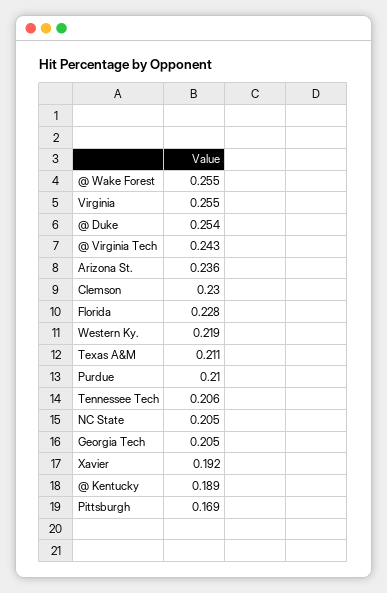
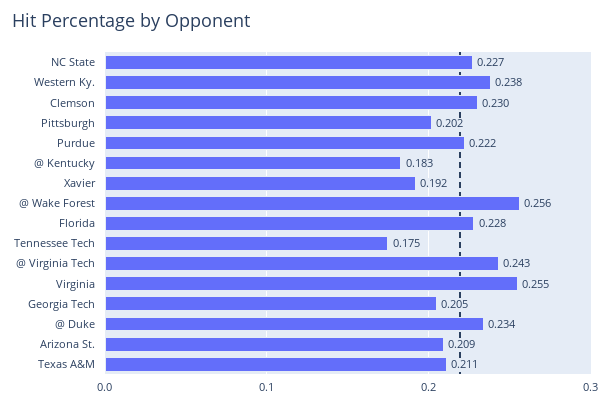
  {
-   "@ Wake Forest": 0.255,
+   "@ Wake Forest": 0.256,
    "Virginia": 0.255,
-   "@ Duke": 0.254,
+   "@ Duke": 0.234,
    "@ Virginia Tech": 0.243,
-   "Arizona St.": 0.236,
+   "Arizona St.": 0.209,
    "Clemson": 0.23,
    "Florida": 0.228,
-   "Western Ky.": 0.219,
+   "Western Ky.": 0.238,
    "Texas A&M": 0.211,
-   "Purdue": 0.21,
+   "Purdue": 0.222,
-   "Tennessee Tech": 0.206,
+   "Tennessee Tech": 0.175,
-   "NC State": 0.205,
+   "NC State": 0.227,
    "Georgia Tech": 0.205,
    "Xavier": 0.192,
-   "@ Kentucky": 0.189,
+   "@ Kentucky": 0.183,
-   "Pittsburgh": 0.169
+   "Pittsburgh": 0.202
  }

